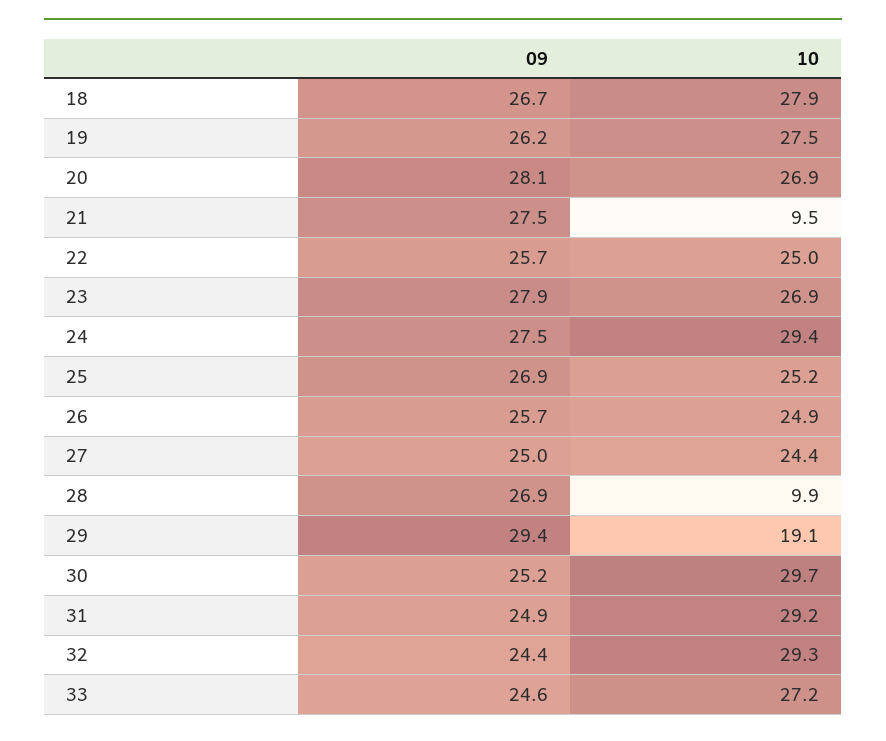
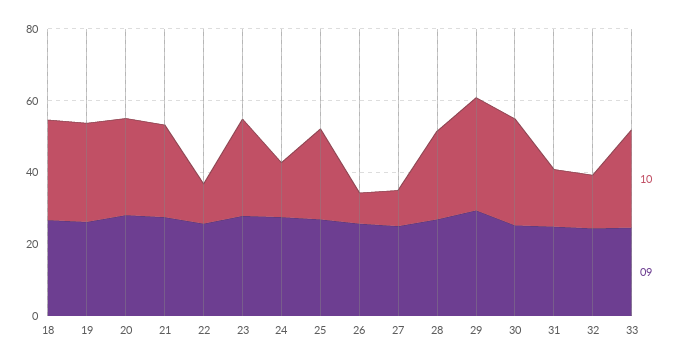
  {
    "09": {
      "18": 26.7,
      "19": 26.2,
      "20": 28.1,
      "21": 27.5,
      "22": 25.7,
      "23": 27.9,
      "24": 27.5,
      "25": 26.9,
      "26": 25.7,
      "27": 25,
      "28": 26.9,
      "29": 29.4,
      "30": 25.2,
      "31": 24.9,
      "32": 24.4,
      "33": 24.6
    },
    "10": {
      "18": 27.9,
      "19": 27.5,
      "20": 26.9,
-     "21": 9.5,
+     "21": 25,
-     "22": 25,
+     "22": 10,
      "23": 26.9,
-     "24": 29.4,
+     "24": 15,
      "25": 25.2,
-     "26": 24.9,
+     "26": 10,
-     "27": 24.4,
+     "27": 10,
-     "28": 9.9,
+     "28": 25,
-     "29": 19.1,
+     "29": 30,
      "30": 29.7,
-     "31": 29.2,
+     "31": 15,
-     "32": 29.3,
+     "32": 15,
      "33": 27.2
    }
  }

